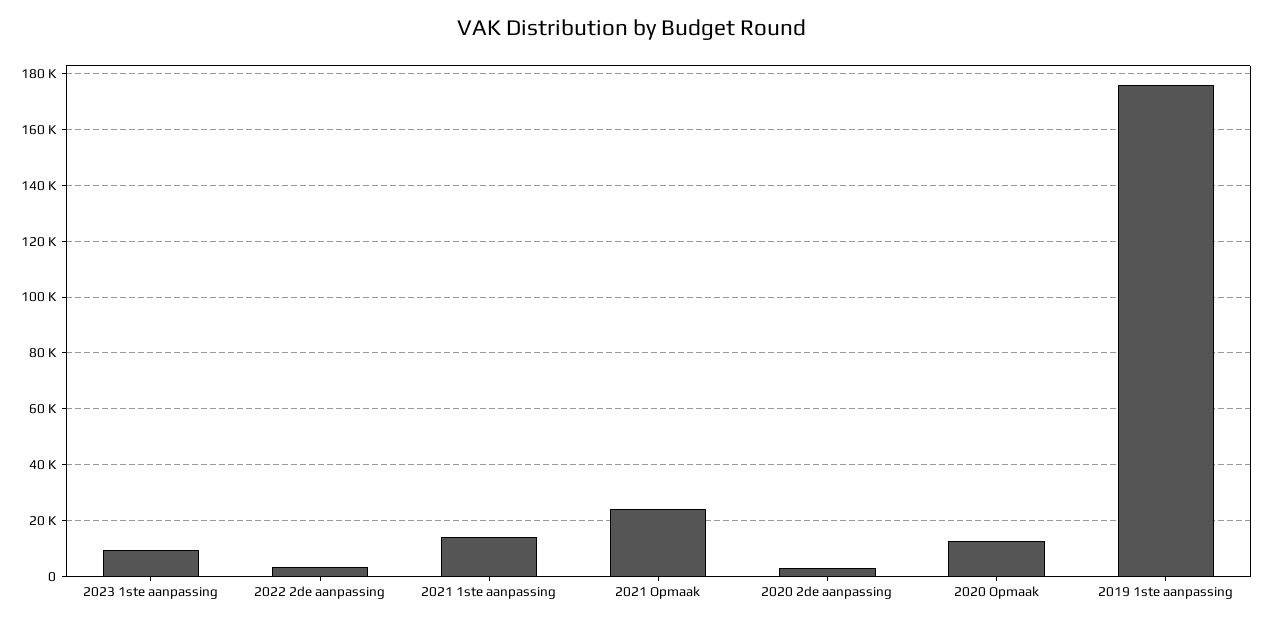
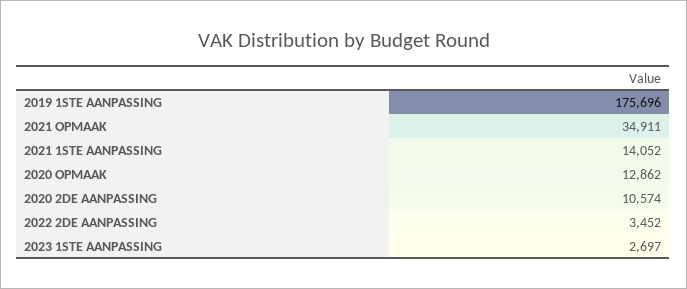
  {
-   "2023 1ste aanpassing": 10000,
+   "2023 1ste aanpassing": 2697,
    "2022 2de aanpassing": 3452,
    "2021 1ste aanpassing": 14052,
-   "2021 Opmaak": 25000,
+   "2021 Opmaak": 34911,
-   "2020 2de aanpassing": 2500,
+   "2020 2de aanpassing": 10574,
    "2020 Opmaak": 12862,
    "2019 1ste aanpassing": 175696
  }

